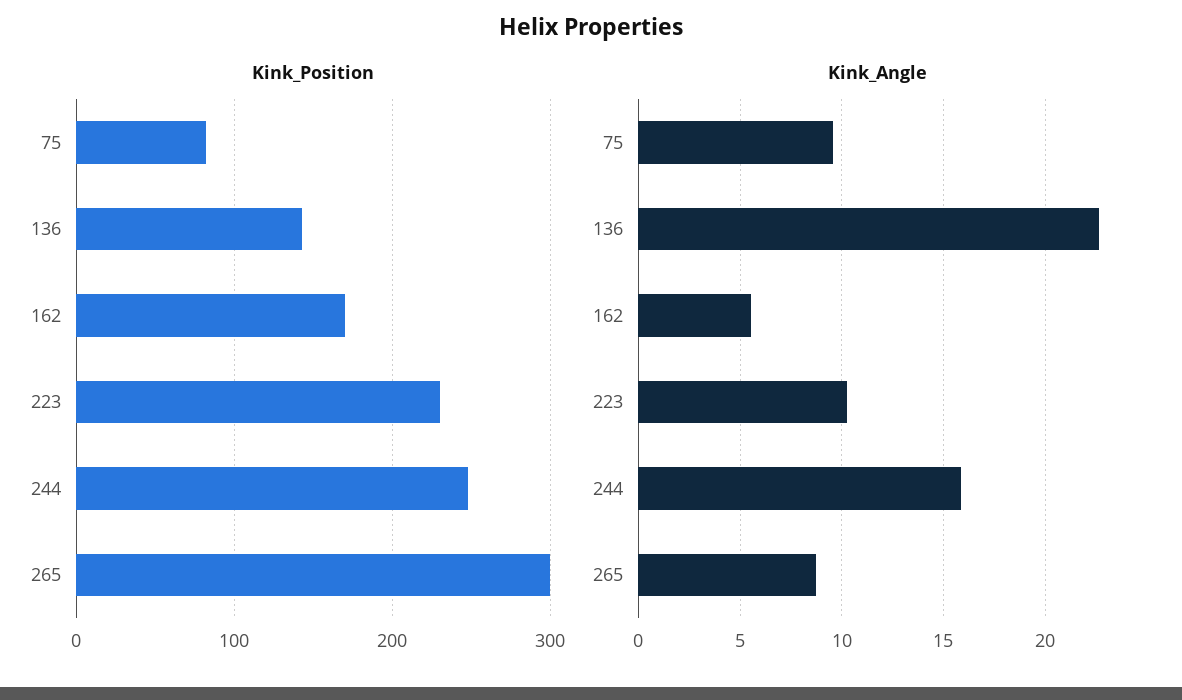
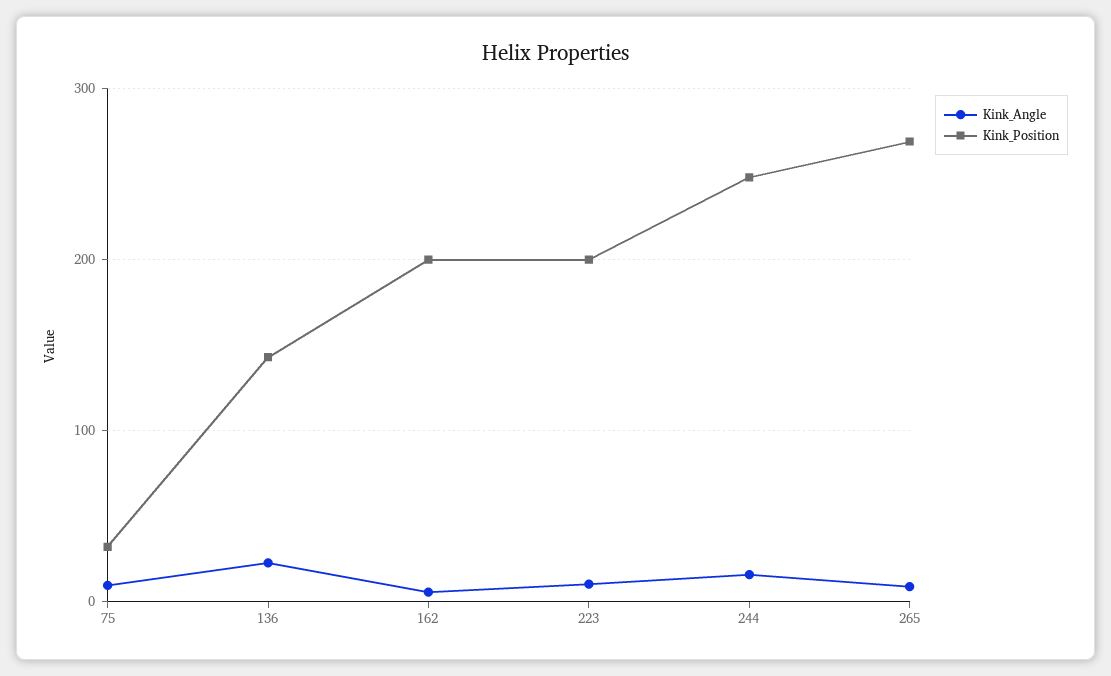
  {
    "Kink_Position": {
-     "75": 80,
+     "75": 30,
      "136": 140,
-     "162": 170,
+     "162": 200,
-     "223": 230,
+     "223": 200,
      "244": 250,
-     "265": 300
+     "265": 270
    },
    "Kink_Angle": {
      "75": 9.5,
      "136": 22.5,
      "162": 5.5,
      "223": 10.5,
      "244": 16,
      "265": 9
    }
  }

